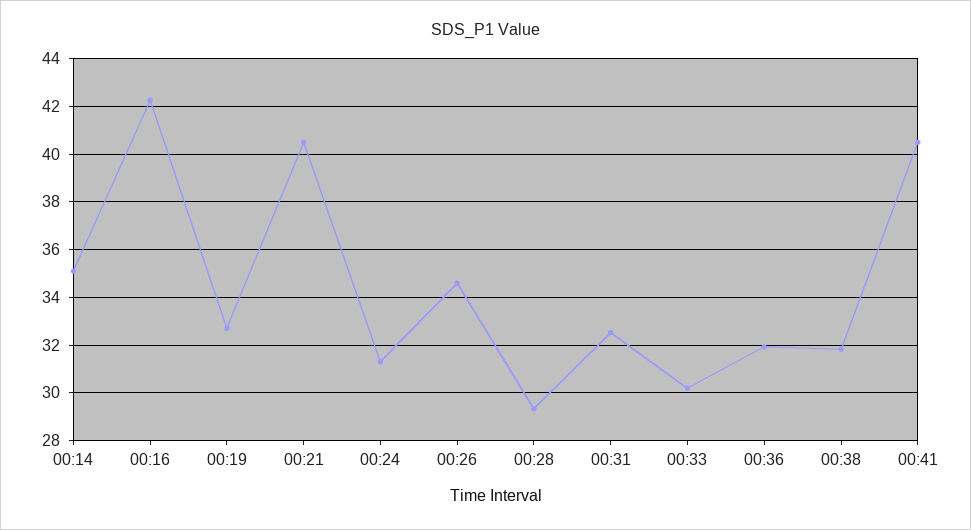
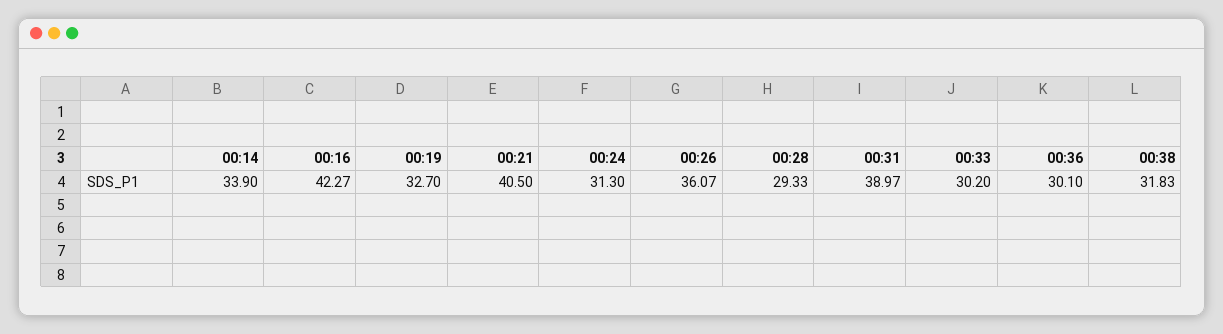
  {
-   "00:14": 35,
+   "00:14": 33.9,
    "00:16": 42.27,
    "00:19": 32.7,
    "00:21": 40.5,
    "00:24": 31.3,
-   "00:26": 34.5,
+   "00:26": 36.07,
    "00:28": 29.33,
-   "00:31": 32.5,
+   "00:31": 38.97,
    "00:33": 30.2,
-   "00:36": 32,
+   "00:36": 30.1,
-   "00:38": 31.83,
+   "00:38": 31.83
-   "00:41": 40.5
  }

